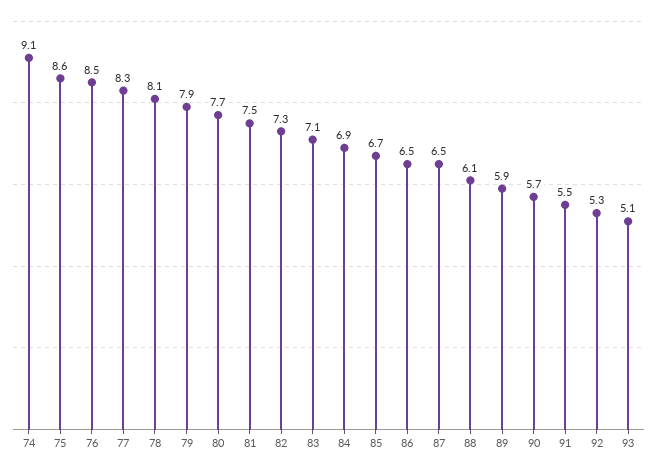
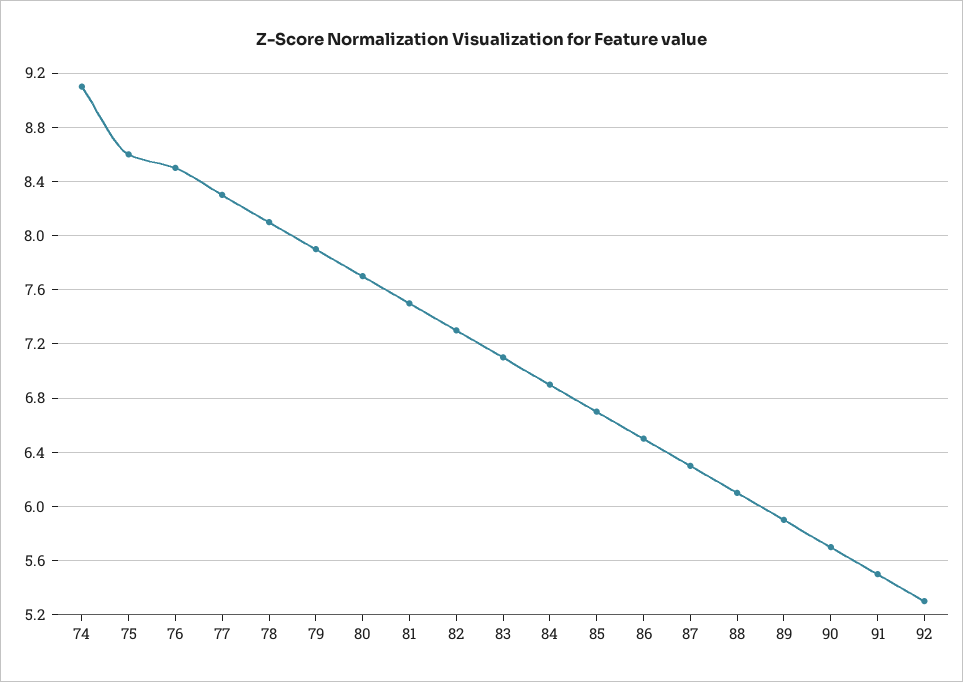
  {
    "74": 9.1,
    "75": 8.6,
    "76": 8.5,
    "77": 8.3,
    "78": 8.1,
    "79": 7.9,
    "80": 7.7,
    "81": 7.5,
    "82": 7.3,
    "83": 7.1,
    "84": 6.9,
    "85": 6.7,
    "86": 6.5,
-   "87": 6.5,
+   "87": 6.3,
    "88": 6.1,
    "89": 5.9,
    "90": 5.7,
    "91": 5.5,
-   "92": 5.3,
+   "92": 5.3
-   "93": 5.1
  }

